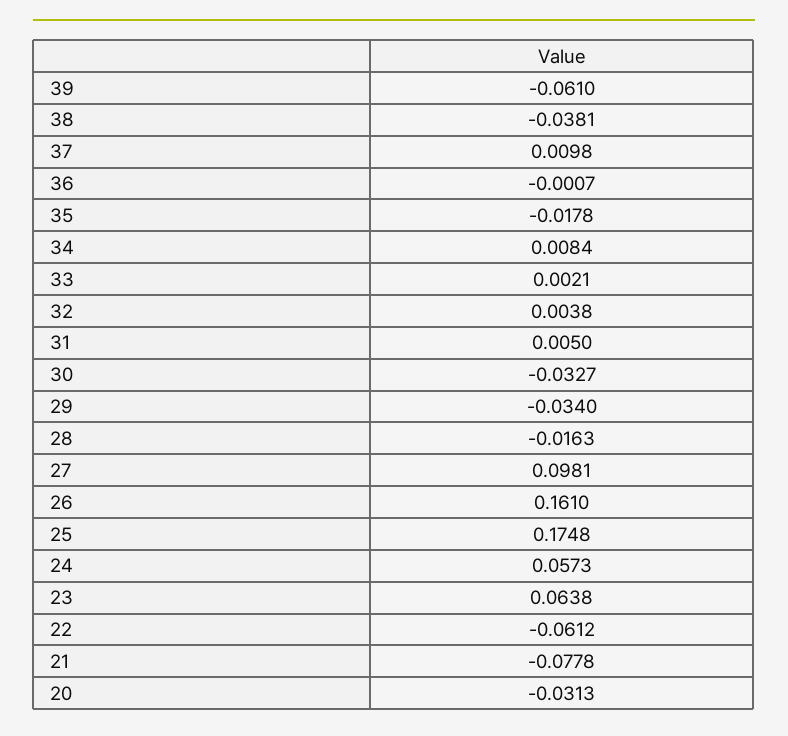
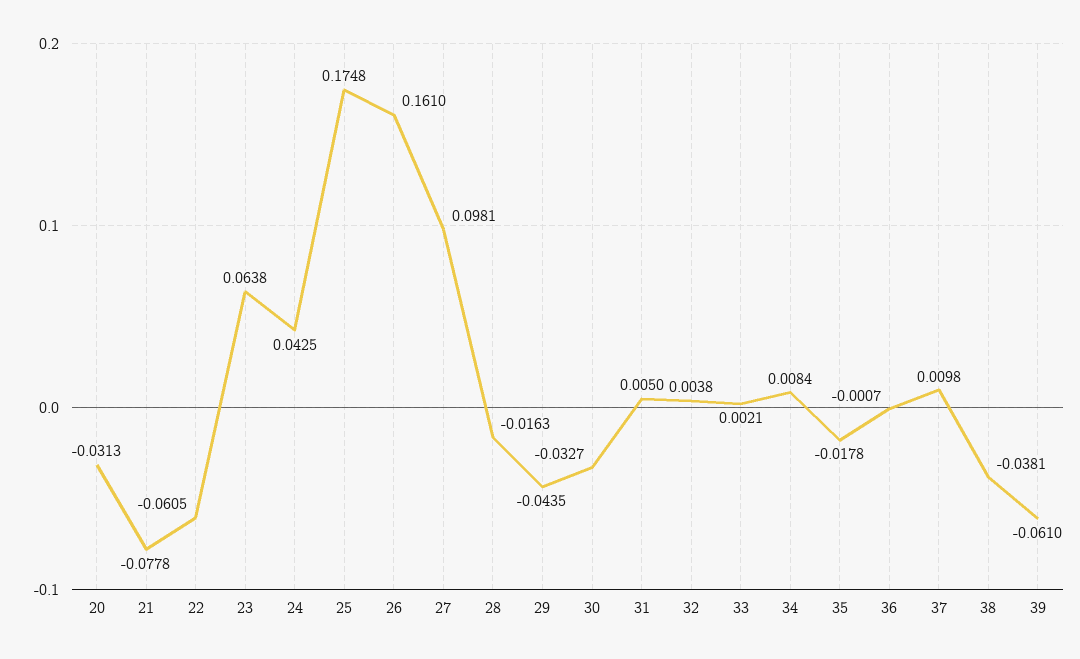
  {
    "39": -0.061,
    "38": -0.0381,
    "37": 0.0098,
    "36": -0.0007,
    "35": -0.0178,
    "34": 0.0084,
    "33": 0.0021,
    "32": 0.0038,
    "31": 0.005,
    "30": -0.0327,
-   "29": -0.034,
+   "29": -0.0435,
    "28": -0.0163,
    "27": 0.0981,
    "26": 0.161,
    "25": 0.1748,
-   "24": 0.0573,
+   "24": 0.0425,
    "23": 0.0638,
-   "22": -0.0612,
+   "22": -0.0605,
    "21": -0.0778,
    "20": -0.0313
  }

